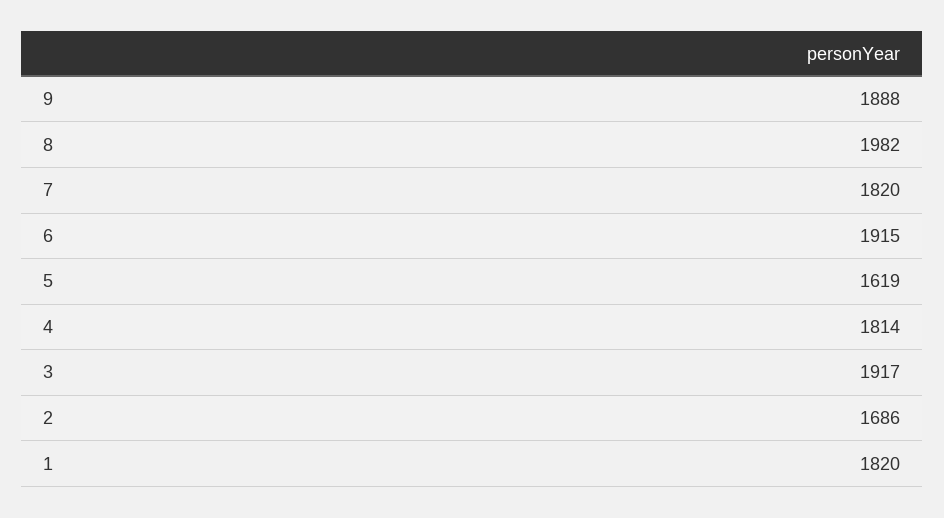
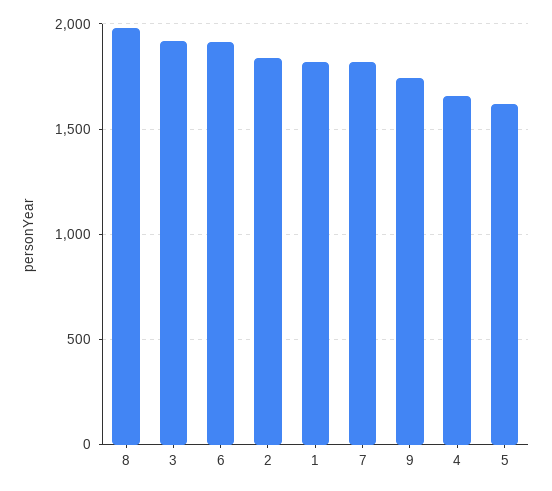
  {
-   "9": 1888,
+   "9": 1750,
    "8": 1982,
    "7": 1820,
    "6": 1915,
    "5": 1619,
-   "4": 1814,
+   "4": 1650,
    "3": 1917,
-   "2": 1686,
+   "2": 1850,
    "1": 1820
  }

